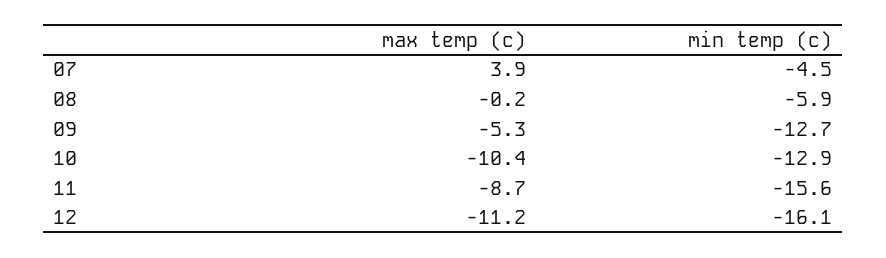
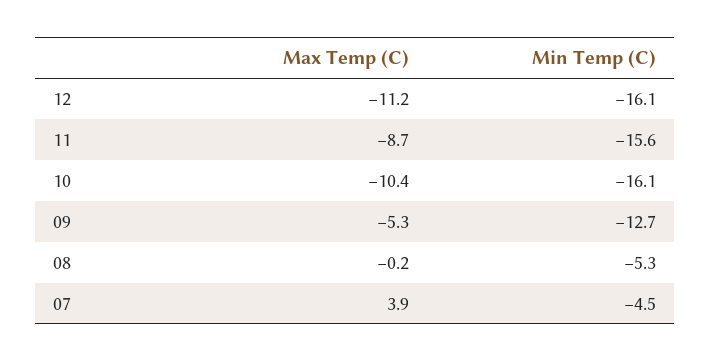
  {
    "max temp (c)": {
      "07": 3.9,
      "08": -0.2,
      "09": -5.3,
      "10": -10.4,
      "11": -8.7,
      "12": -11.2
    },
    "min temp (c)": {
      "07": -4.5,
-     "08": -5.9,
+     "08": -5.3,
      "09": -12.7,
-     "10": -12.9,
+     "10": -16.1,
      "11": -15.6,
      "12": -16.1
    }
  }

